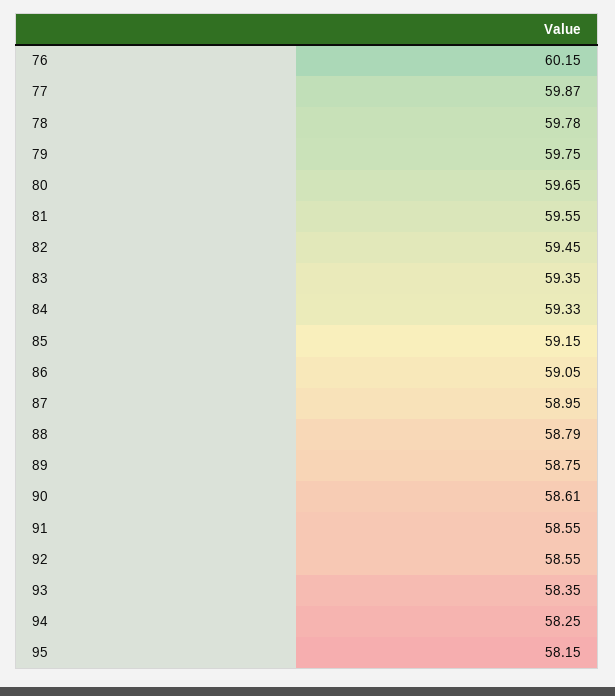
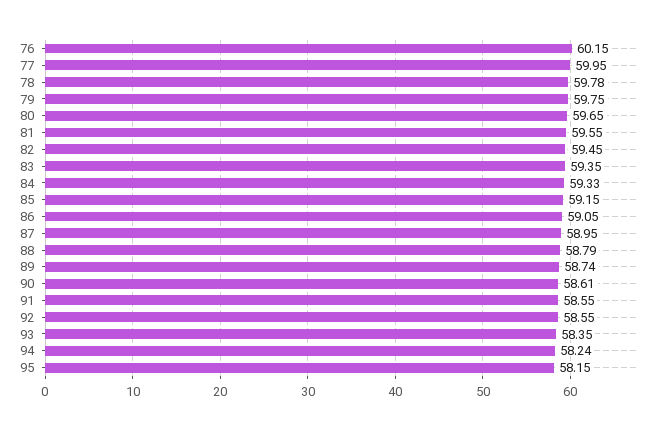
  {
    "76": 60.15,
-   "77": 59.87,
+   "77": 59.95,
    "78": 59.78,
    "79": 59.75,
    "80": 59.65,
    "81": 59.55,
    "82": 59.45,
    "83": 59.35,
    "84": 59.33,
    "85": 59.15,
    "86": 59.05,
    "87": 58.95,
    "88": 58.79,
-   "89": 58.75,
+   "89": 58.74,
    "90": 58.61,
    "91": 58.55,
    "92": 58.55,
    "93": 58.35,
-   "94": 58.25,
+   "94": 58.24,
    "95": 58.15
  }

